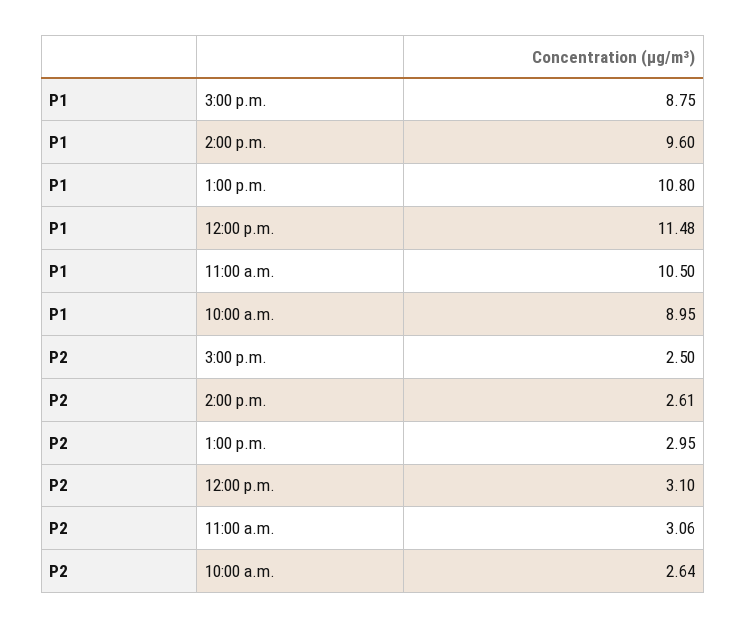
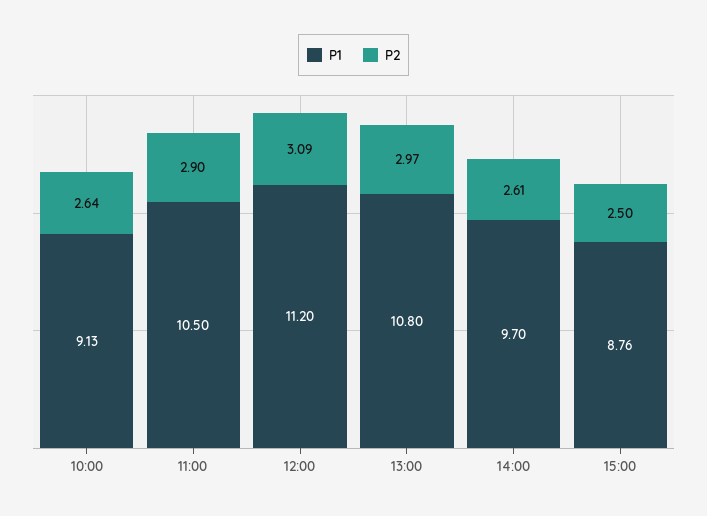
  {
    "P1": {
-     "3:00 p.m.": 8.75,
+     "3:00 p.m.": 8.76,
-     "2:00 p.m.": 9.6,
+     "2:00 p.m.": 9.7,
      "1:00 p.m.": 10.8,
-     "12:00 p.m.": 11.48,
+     "12:00 p.m.": 11.2,
      "11:00 a.m.": 10.5,
-     "10:00 a.m.": 8.95
+     "10:00 a.m.": 9.13
    },
    "P2": {
      "3:00 p.m.": 2.5,
      "2:00 p.m.": 2.61,
-     "1:00 p.m.": 2.95,
+     "1:00 p.m.": 2.97,
-     "12:00 p.m.": 3.1,
+     "12:00 p.m.": 3.09,
-     "11:00 a.m.": 3.06,
+     "11:00 a.m.": 2.9,
      "10:00 a.m.": 2.64
    }
  }

